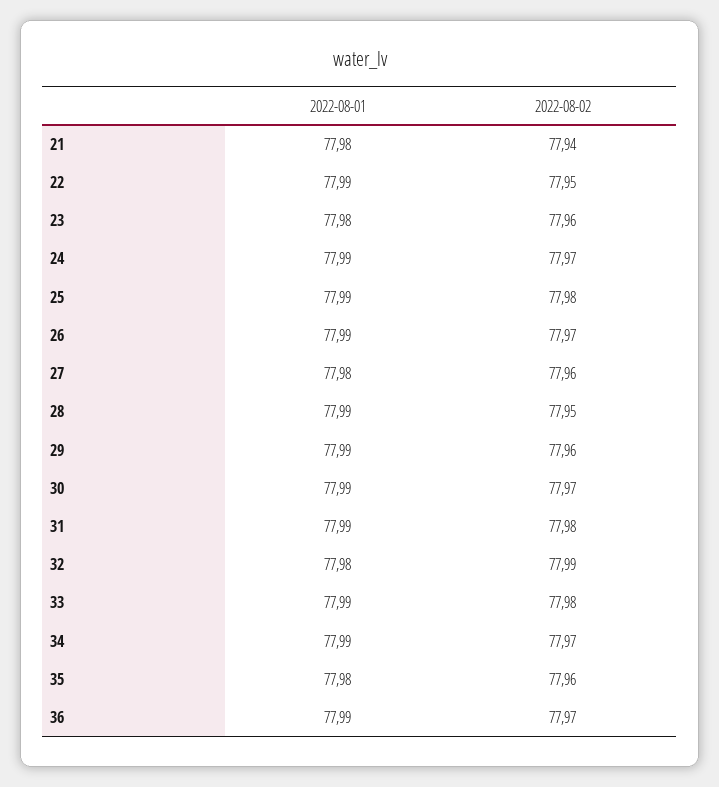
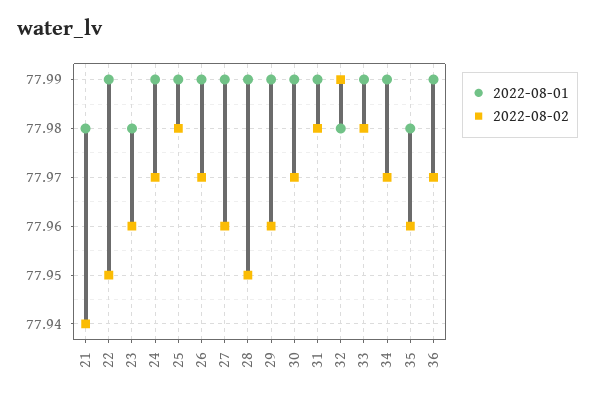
  {
    "2022-08-01": {
      "21": 77.98,
      "22": 77.99,
      "23": 77.98,
      "24": 77.99,
      "25": 77.99,
      "26": 77.99,
-     "27": 77.98,
+     "27": 77.99,
      "28": 77.99,
      "29": 77.99,
      "30": 77.99,
      "31": 77.99,
      "32": 77.98,
      "33": 77.99,
      "34": 77.99,
      "35": 77.98,
      "36": 77.99
    },
    "2022-08-02": {
      "21": 77.94,
      "22": 77.95,
      "23": 77.96,
      "24": 77.97,
      "25": 77.98,
      "26": 77.97,
      "27": 77.96,
      "28": 77.95,
      "29": 77.96,
      "30": 77.97,
      "31": 77.98,
      "32": 77.99,
      "33": 77.98,
      "34": 77.97,
      "35": 77.96,
      "36": 77.97
    }
  }

